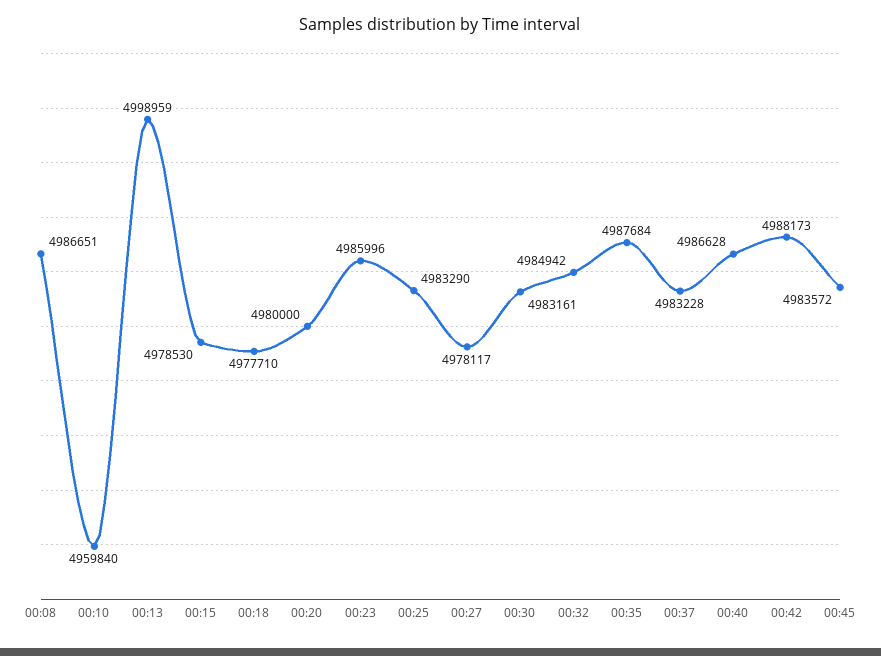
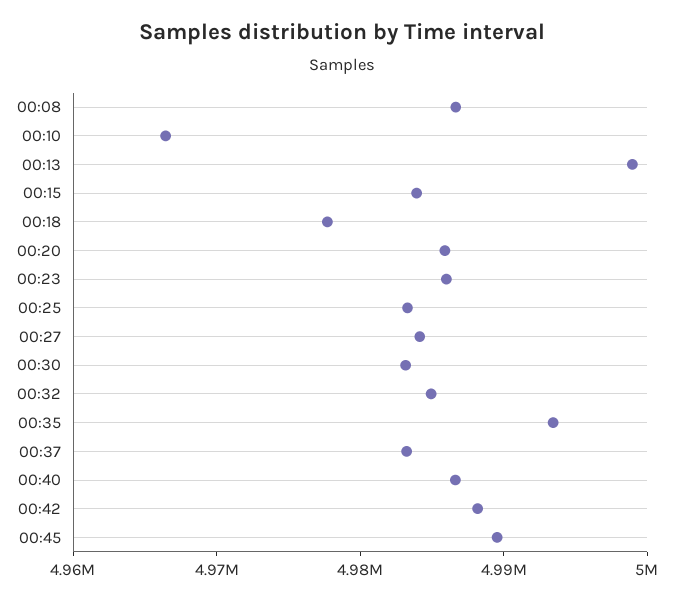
  {
    "00:08": 4986651,
-   "00:10": 4959840,
+   "00:10": 4966000,
    "00:13": 4998959,
-   "00:15": 4978530,
+   "00:15": 4984000,
    "00:18": 4977710,
-   "00:20": 4980000,
+   "00:20": 4986000,
    "00:23": 4985996,
    "00:25": 4983290,
-   "00:27": 4978117,
+   "00:27": 4984000,
    "00:30": 4983161,
    "00:32": 4984942,
-   "00:35": 4987684,
+   "00:35": 4994000,
    "00:37": 4983228,
    "00:40": 4986628,
    "00:42": 4988173,
-   "00:45": 4983572
+   "00:45": 4990000
  }

